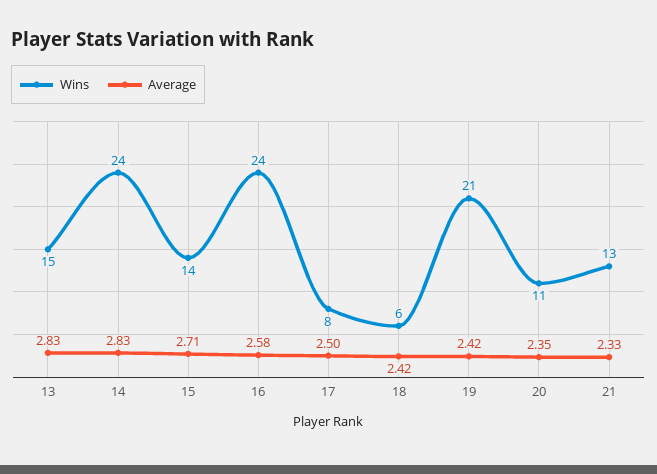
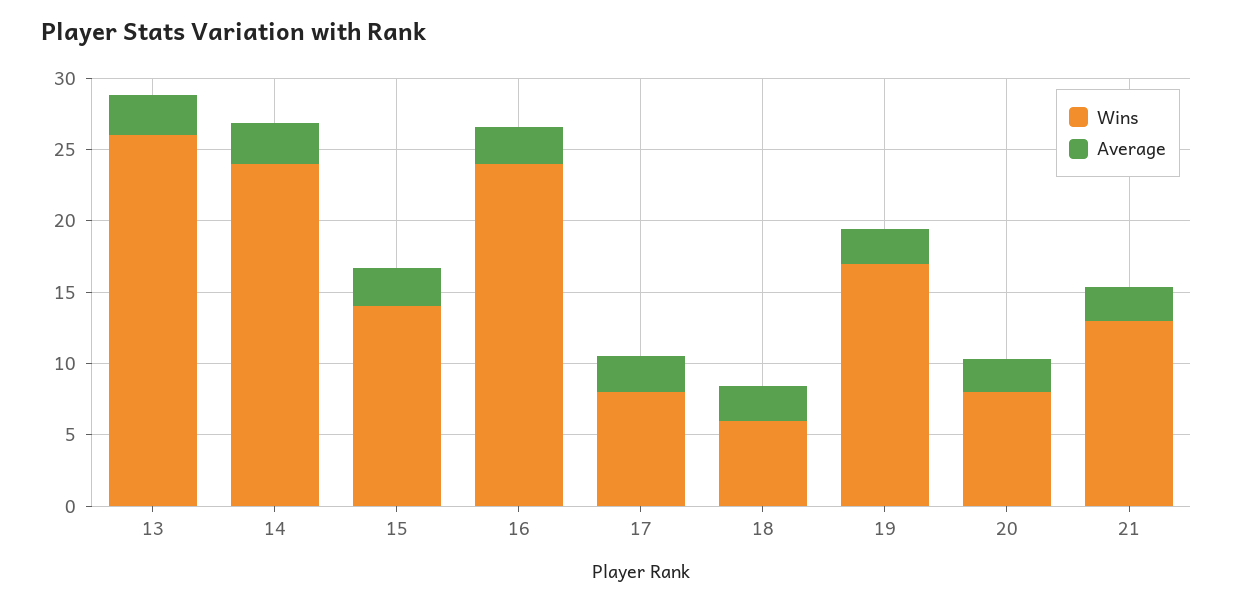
  {
    "Wins": {
-     "13": 15,
+     "13": 26,
      "14": 24,
      "15": 14,
      "16": 24,
      "17": 8,
      "18": 6,
-     "19": 21,
+     "19": 17,
-     "20": 11,
+     "20": 8,
      "21": 13
    },
    "Average": {
      "13": 2.83,
      "14": 2.83,
      "15": 2.71,
      "16": 2.58,
      "17": 2.5,
      "18": 2.42,
      "19": 2.42,
      "20": 2.35,
      "21": 2.33
    }
  }

